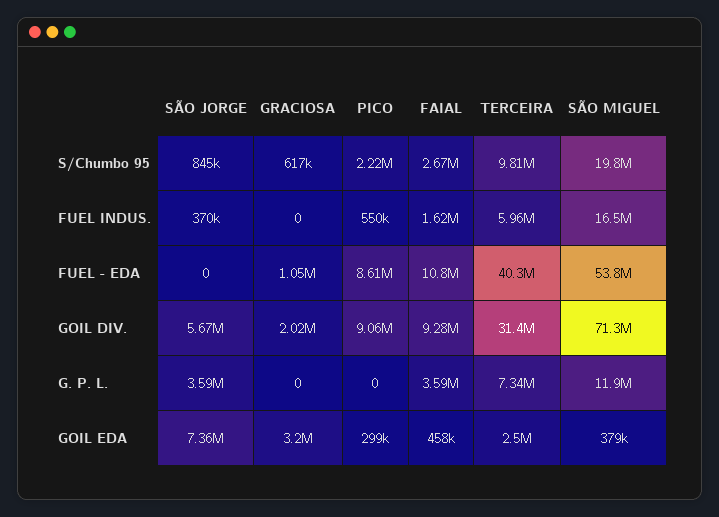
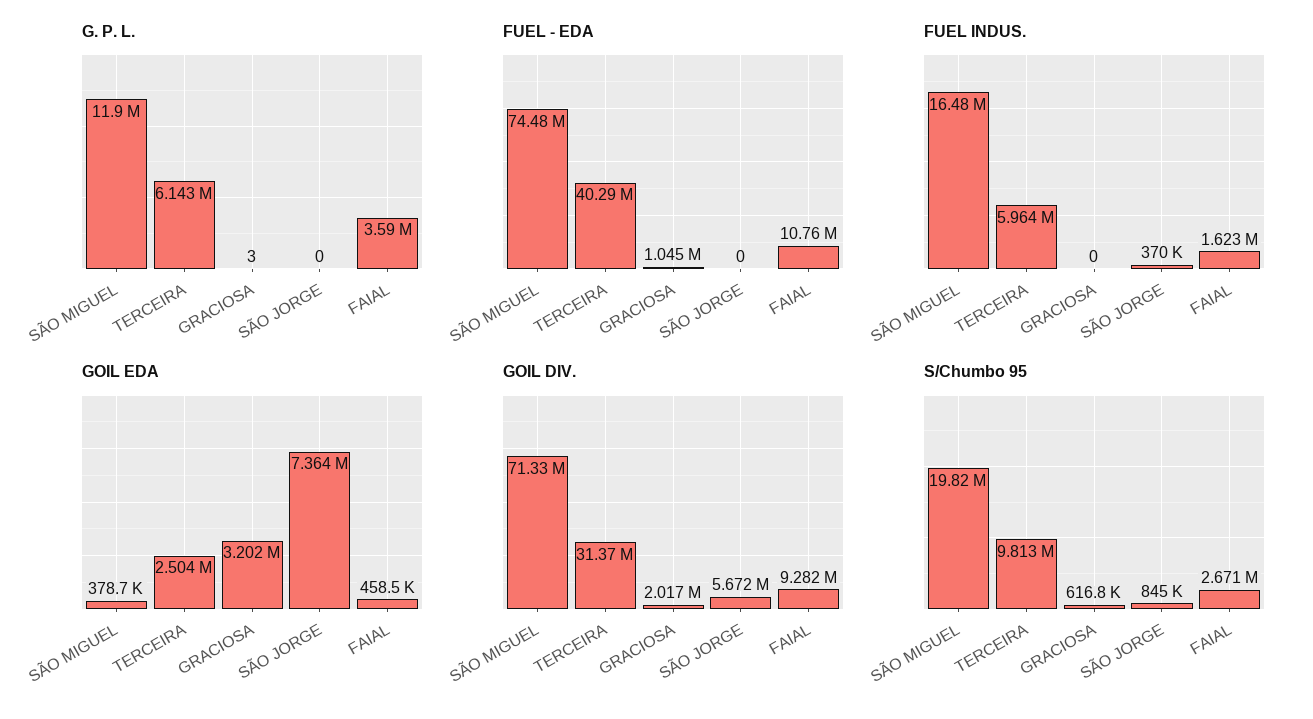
  {
    "S/Chumbo 95": {
      "SÃO JORGE": 845000,
      "GRACIOSA": 616800,
-     "PICO": 2220000,
      "FAIAL": 2671000,
      "TERCEIRA": 9813000,
      "SÃO MIGUEL": 19820000
    },
    "FUEL INDUS.": {
      "SÃO JORGE": 370000,
      "GRACIOSA": 0,
-     "PICO": 550000,
      "FAIAL": 1623000,
      "TERCEIRA": 5964000,
      "SÃO MIGUEL": 16480000
    },
    "FUEL - EDA": {
      "SÃO JORGE": 0,
      "GRACIOSA": 1045000,
-     "PICO": 8610000,
      "FAIAL": 10760000,
      "TERCEIRA": 40290000,
-     "SÃO MIGUEL": 53800000
+     "SÃO MIGUEL": 74480000
    },
    "GOIL DIV.": {
      "SÃO JORGE": 5672000,
      "GRACIOSA": 2017000,
-     "PICO": 9060000,
      "FAIAL": 9282000,
      "TERCEIRA": 31370000,
      "SÃO MIGUEL": 71330000
    },
    "G. P. L.": {
-     "SÃO JORGE": 3590000,
+     "SÃO JORGE": 0,
-     "GRACIOSA": 0,
+     "GRACIOSA": 3,
-     "PICO": 0,
      "FAIAL": 3590000,
-     "TERCEIRA": 7340000,
+     "TERCEIRA": 6143000,
      "SÃO MIGUEL": 11900000
    },
    "GOIL EDA": {
      "SÃO JORGE": 7364000,
      "GRACIOSA": 3202000,
-     "PICO": 299000,
      "FAIAL": 458500,
      "TERCEIRA": 2504000,
      "SÃO MIGUEL": 378700
    }
  }

